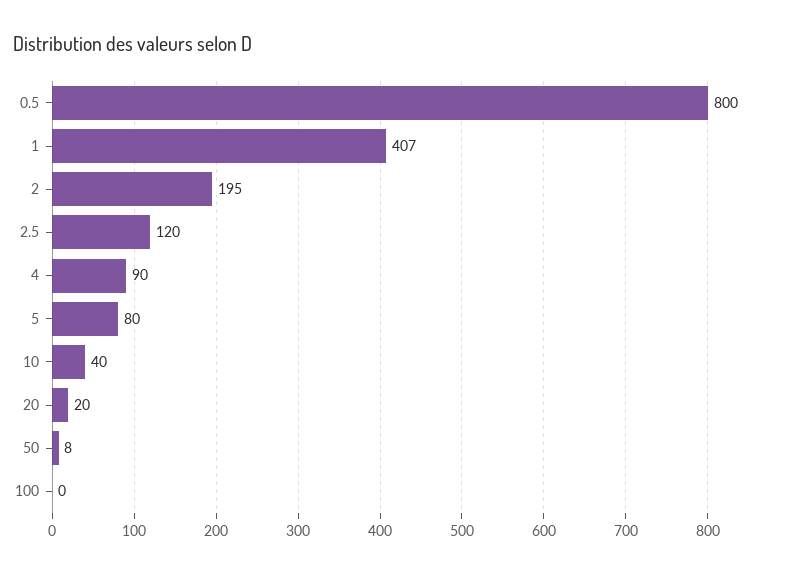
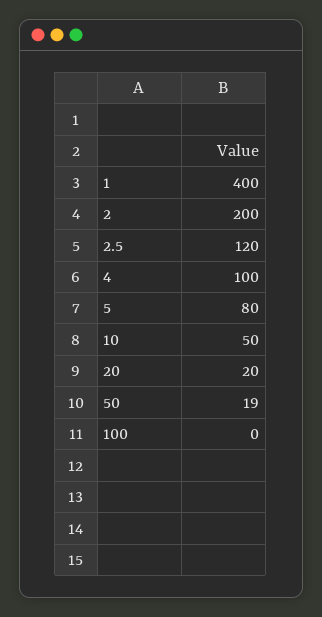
  {
-   "0.5": 800,
-   "1": 407,
+   "1": 400,
-   "2": 195,
+   "2": 200,
    "2.5": 120,
-   "4": 90,
+   "4": 100,
    "5": 80,
-   "10": 40,
+   "10": 50,
    "20": 20,
-   "50": 8,
+   "50": 19,
    "100": 0
  }

